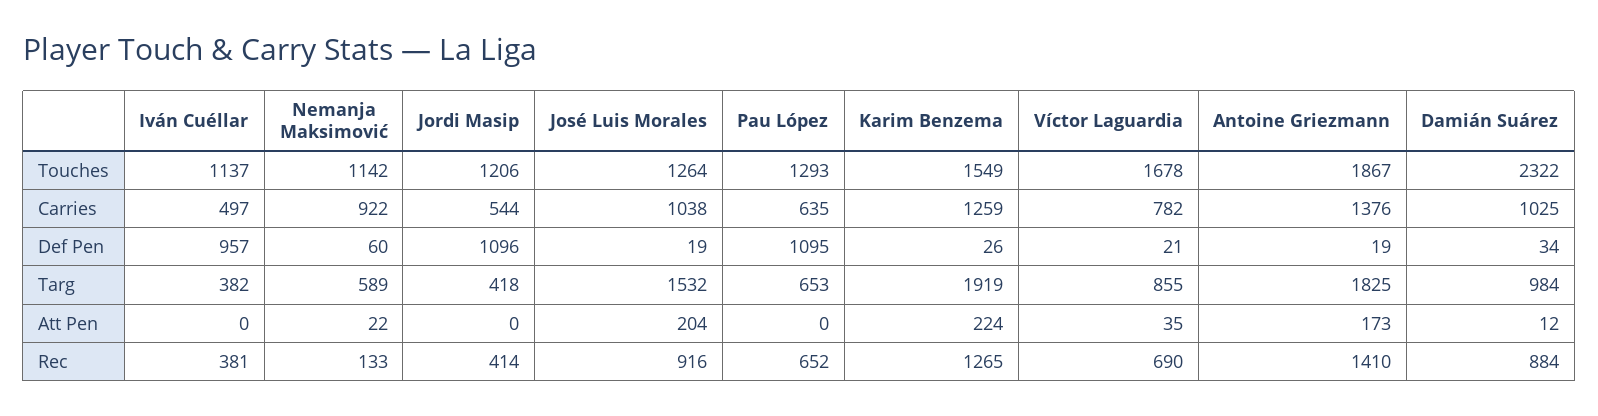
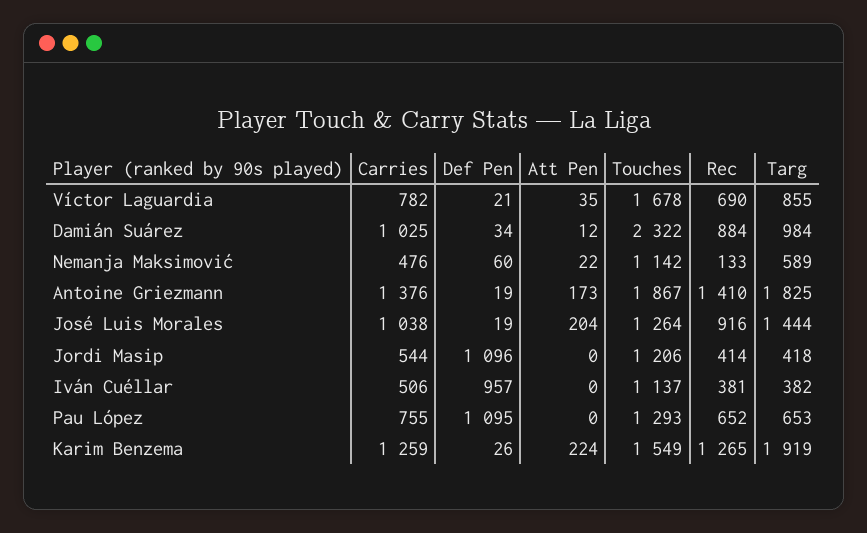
  {
    "Iván Cuéllar": {
      "Touches": 1137,
-     "Carries": 497,
+     "Carries": 506,
      "Def Pen": 957,
      "Targ": 382,
      "Att Pen": 0,
      "Rec": 381
    },
    "Nemanja Maksimović": {
      "Touches": 1142,
-     "Carries": 922,
+     "Carries": 476,
      "Def Pen": 60,
      "Targ": 589,
      "Att Pen": 22,
      "Rec": 133
    },
    "Jordi Masip": {
      "Touches": 1206,
      "Carries": 544,
      "Def Pen": 1096,
      "Targ": 418,
      "Att Pen": 0,
      "Rec": 414
    },
    "José Luis Morales": {
      "Touches": 1264,
      "Carries": 1038,
      "Def Pen": 19,
-     "Targ": 1532,
+     "Targ": 1444,
      "Att Pen": 204,
      "Rec": 916
    },
    "Pau López": {
      "Touches": 1293,
-     "Carries": 635,
+     "Carries": 755,
      "Def Pen": 1095,
      "Targ": 653,
      "Att Pen": 0,
      "Rec": 652
    },
    "Karim Benzema": {
      "Touches": 1549,
      "Carries": 1259,
      "Def Pen": 26,
      "Targ": 1919,
      "Att Pen": 224,
      "Rec": 1265
    },
    "Víctor Laguardia": {
      "Touches": 1678,
      "Carries": 782,
      "Def Pen": 21,
      "Targ": 855,
      "Att Pen": 35,
      "Rec": 690
    },
    "Antoine Griezmann": {
      "Touches": 1867,
      "Carries": 1376,
      "Def Pen": 19,
      "Targ": 1825,
      "Att Pen": 173,
      "Rec": 1410
    },
    "Damián Suárez": {
      "Touches": 2322,
      "Carries": 1025,
      "Def Pen": 34,
      "Targ": 984,
      "Att Pen": 12,
      "Rec": 884
    }
  }

